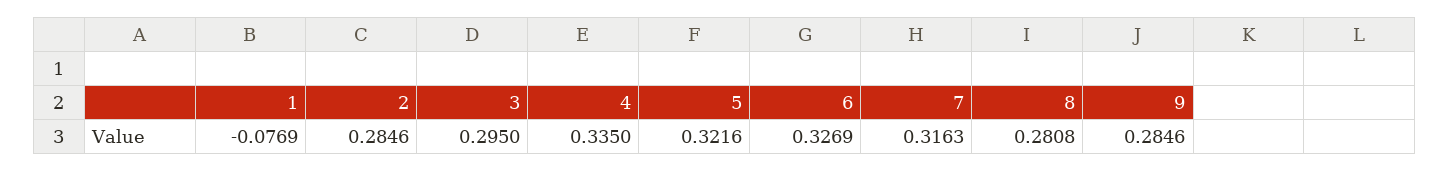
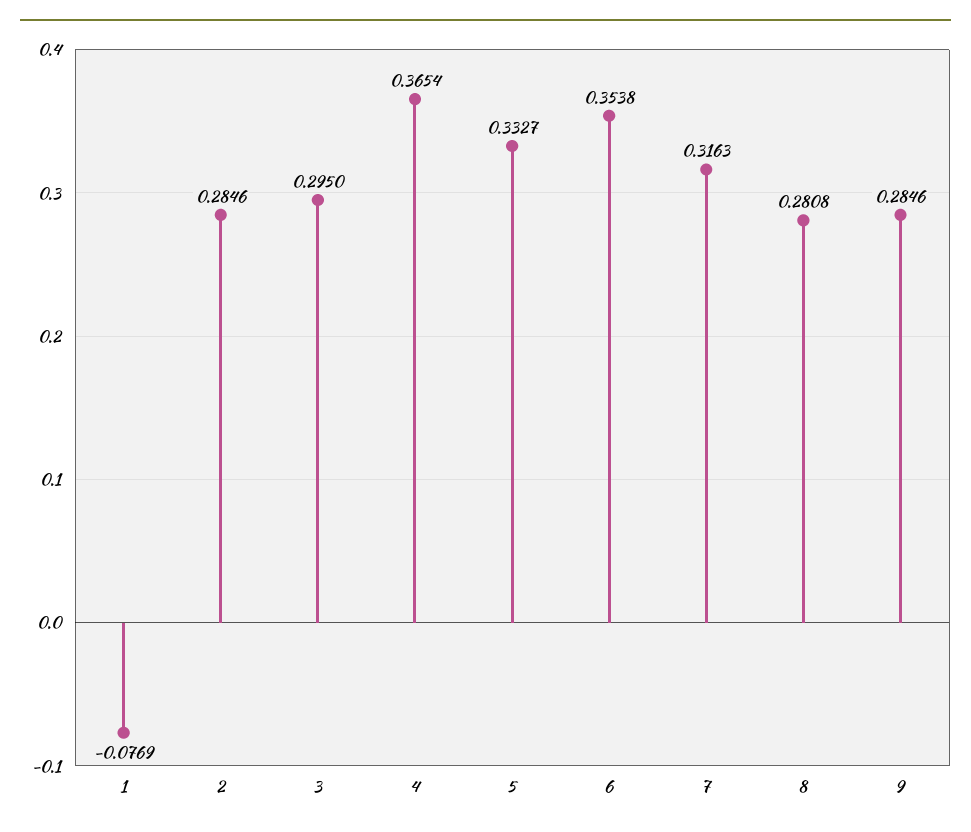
  {
    "1": -0.0769,
    "2": 0.2846,
    "3": 0.295,
-   "4": 0.335,
+   "4": 0.3654,
-   "5": 0.3216,
+   "5": 0.3327,
-   "6": 0.3269,
+   "6": 0.3538,
    "7": 0.3163,
    "8": 0.2808,
    "9": 0.2846
  }

